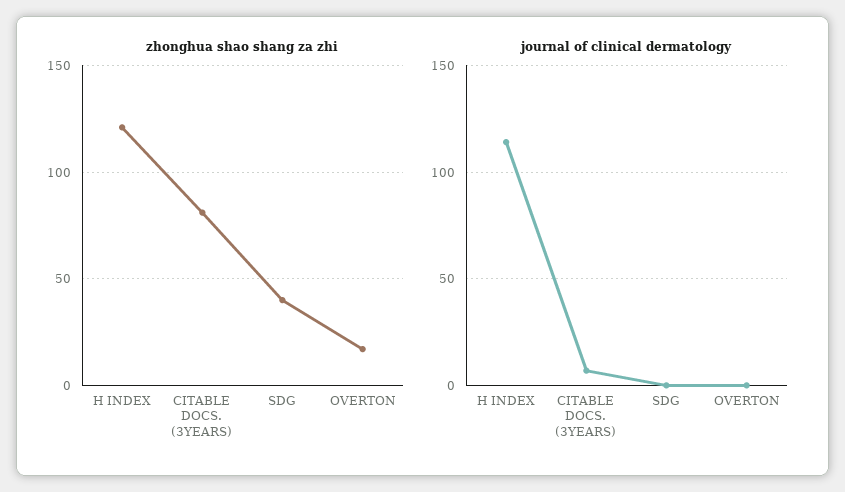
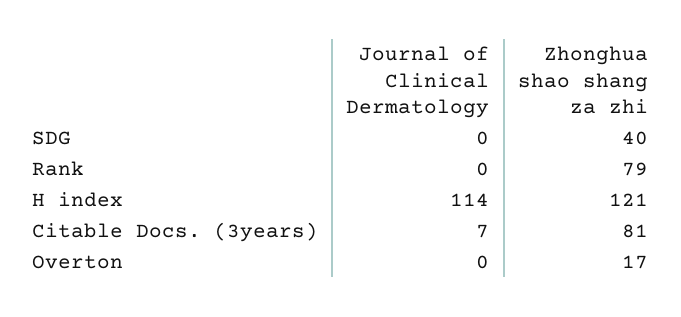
  {
    "zhonghua shao shang za zhi": {
      "H INDEX": 121,
      "CITABLE DOCS. (3YEARS)": 81,
      "SDG": 40,
-     "OVERTON": 17
+     "OVERTON": 17,
+     "Rank": 79
    },
    "journal of clinical dermatology": {
      "H INDEX": 114,
      "CITABLE DOCS. (3YEARS)": 7,
      "SDG": 0,
-     "OVERTON": 0
+     "OVERTON": 0,
+     "Rank": 0
    }
  }

